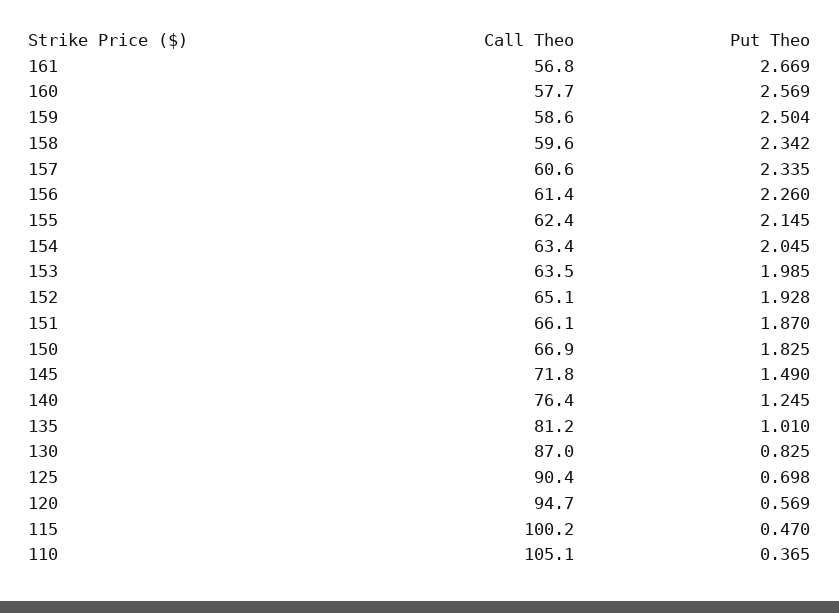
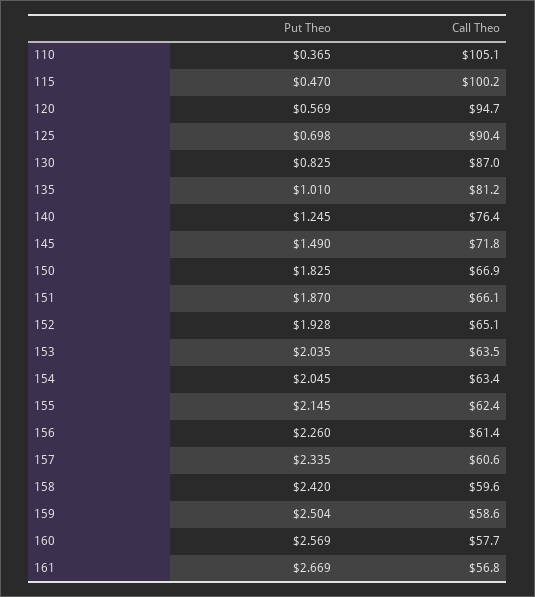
  {
    "Call Theo": {
      "161": 56.8,
      "160": 57.7,
      "159": 58.6,
      "158": 59.6,
      "157": 60.6,
      "156": 61.4,
      "155": 62.4,
      "154": 63.4,
      "153": 63.5,
      "152": 65.1,
      "151": 66.1,
      "150": 66.9,
      "145": 71.8,
      "140": 76.4,
      "135": 81.2,
      "130": 87,
      "125": 90.4,
      "120": 94.7,
      "115": 100.2,
      "110": 105.1
    },
    "Put Theo": {
      "161": 2.669,
      "160": 2.569,
      "159": 2.504,
-     "158": 2.342,
+     "158": 2.42,
      "157": 2.335,
      "156": 2.26,
      "155": 2.145,
      "154": 2.045,
-     "153": 1.985,
+     "153": 2.035,
      "152": 1.928,
      "151": 1.87,
      "150": 1.825,
      "145": 1.49,
      "140": 1.245,
      "135": 1.01,
      "130": 0.825,
      "125": 0.698,
      "120": 0.569,
      "115": 0.47,
      "110": 0.365
    }
  }

